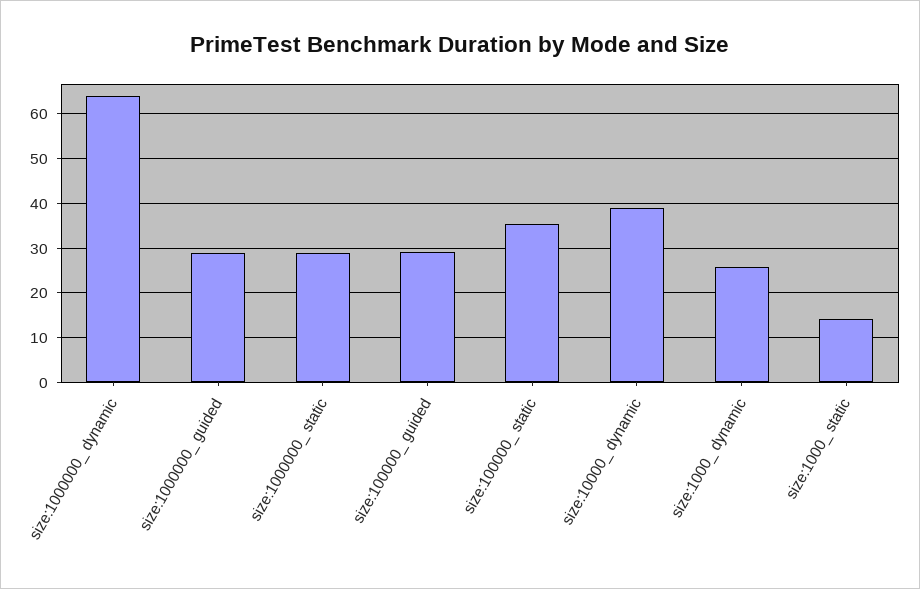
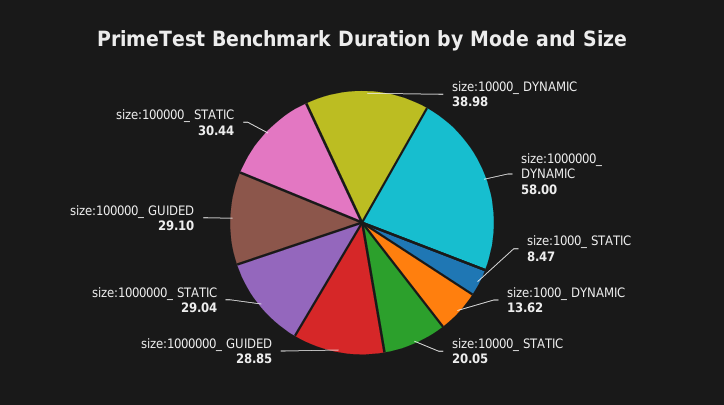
  {
-   "size:1000000_ dynamic": 64,
+   "size:1000000_ dynamic": 58,
    "size:1000000_ guided": 28.85,
    "size:1000000_ static": 29.04,
    "size:100000_ guided": 29.1,
-   "size:100000_ static": 36,
+   "size:100000_ static": 30.44,
    "size:10000_ dynamic": 38.98,
-   "size:1000_ dynamic": 26,
+   "size:1000_ dynamic": 13.62,
-   "size:1000_ static": 14
+   "size:1000_ static": 8.47,
+   "size:10000_ STATIC": 20.05
  }

